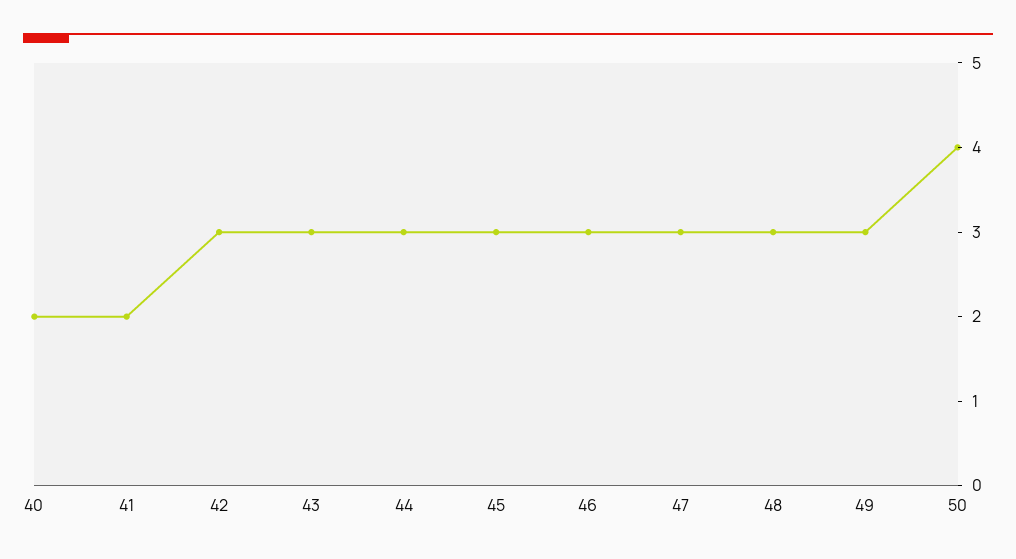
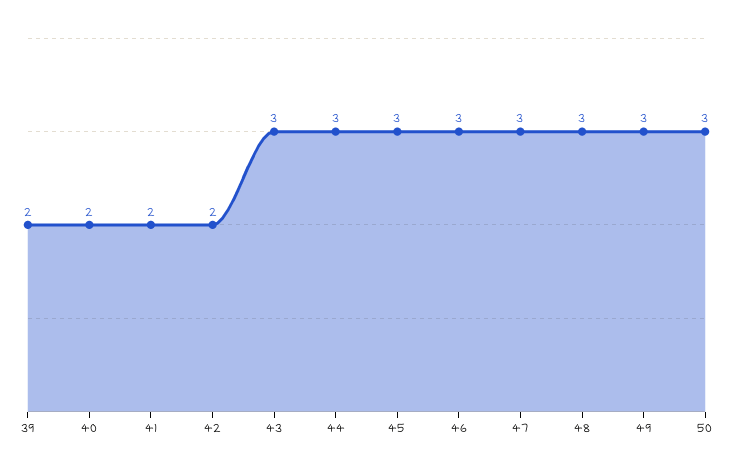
  {
    "40": 2,
    "41": 2,
-   "42": 3,
+   "42": 2,
    "43": 3,
    "44": 3,
    "45": 3,
    "46": 3,
    "47": 3,
    "48": 3,
    "49": 3,
-   "50": 4
+   "50": 3,
+   "39": 2
  }

